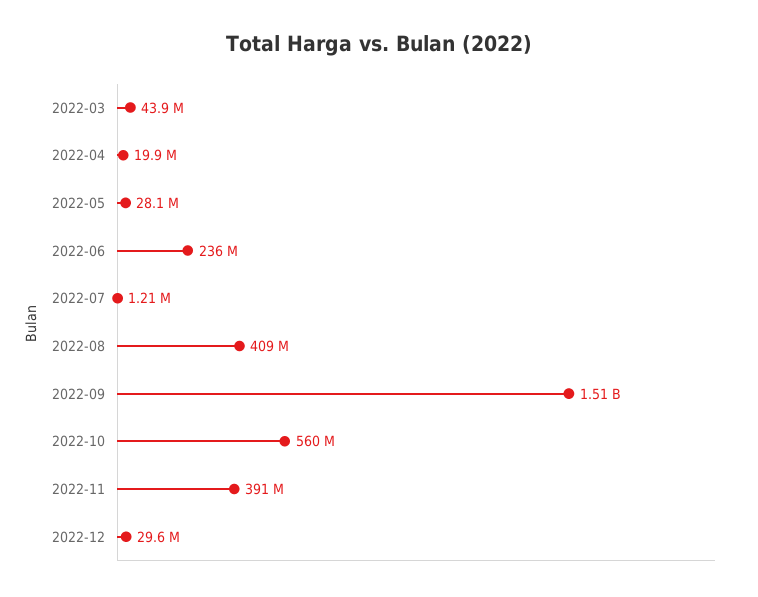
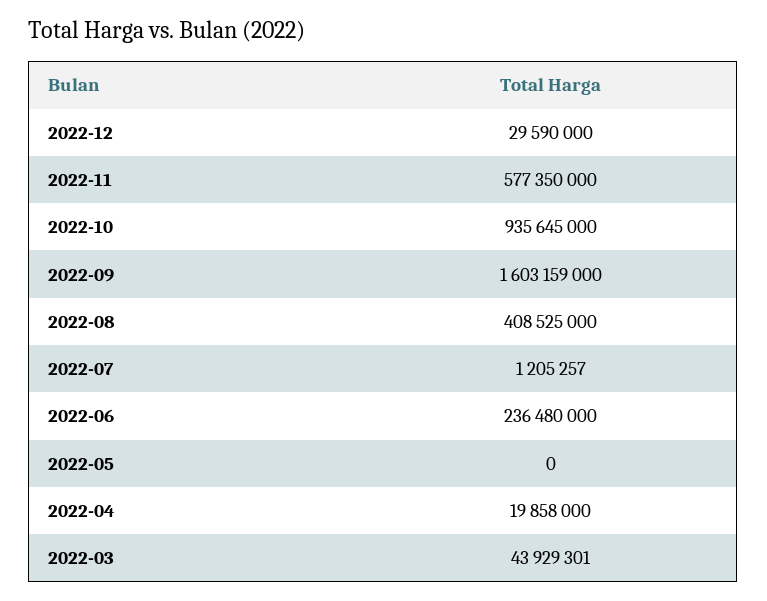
  {
    "2022-03": 43929301,
    "2022-04": 19858000,
-   "2022-05": 28100000,
+   "2022-05": 0,
    "2022-06": 236480000,
    "2022-07": 1205257,
    "2022-08": 408525000,
-   "2022-09": 1510000000,
+   "2022-09": 1603159000,
-   "2022-10": 560000000,
+   "2022-10": 935645000,
-   "2022-11": 391000000,
+   "2022-11": 577350000,
    "2022-12": 29590000
  }

